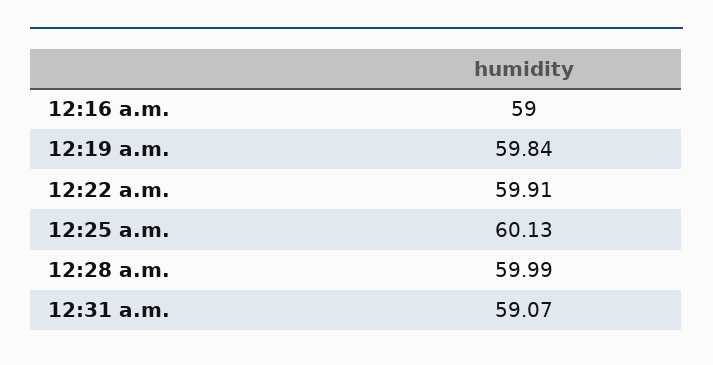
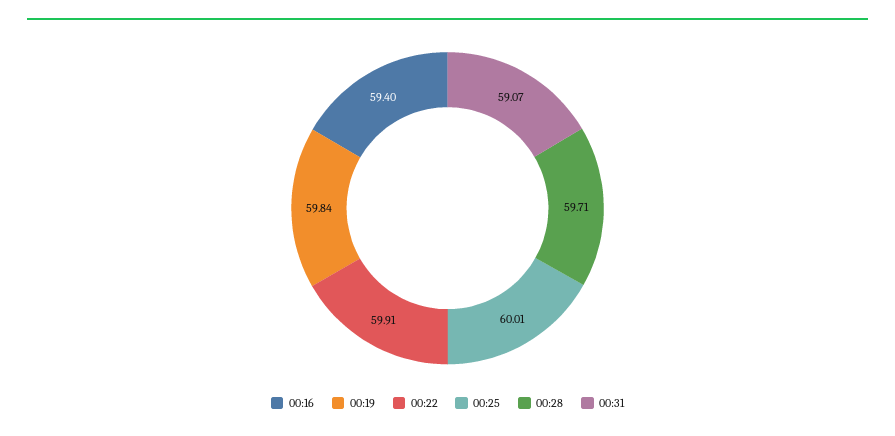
  {
-   "12:16 a.m.": 59,
+   "12:16 a.m.": 59.4,
    "12:19 a.m.": 59.84,
    "12:22 a.m.": 59.91,
-   "12:25 a.m.": 60.13,
+   "12:25 a.m.": 60.01,
-   "12:28 a.m.": 59.99,
+   "12:28 a.m.": 59.71,
    "12:31 a.m.": 59.07
  }

